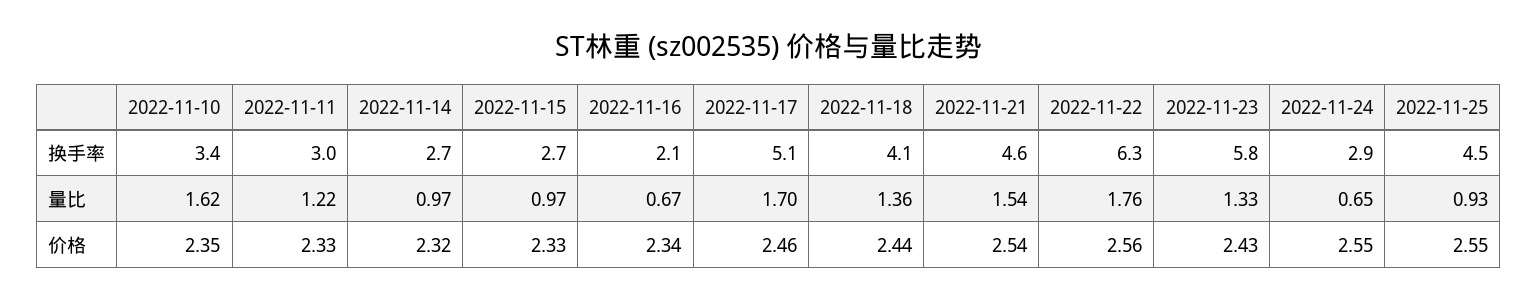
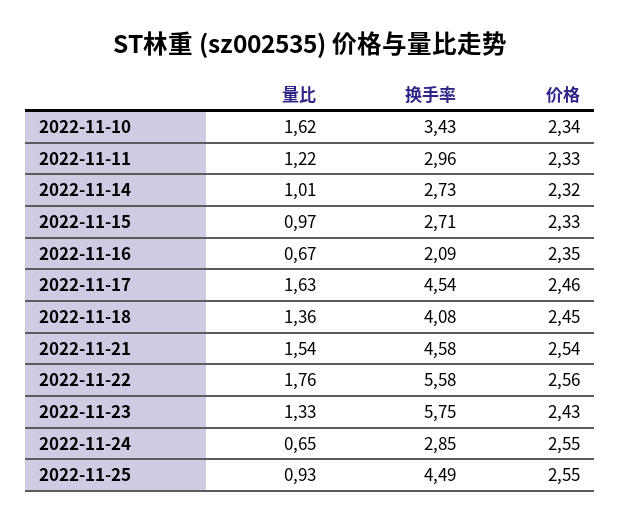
  {
    "2022-11-10": {
      "换手率": 3.43,
      "量比": 1.62,
-     "价格": 2.35
+     "价格": 2.34
    },
    "2022-11-11": {
      "换手率": 2.96,
      "量比": 1.22,
      "价格": 2.33
    },
    "2022-11-14": {
      "换手率": 2.73,
-     "量比": 0.97,
+     "量比": 1.01,
      "价格": 2.32
    },
    "2022-11-15": {
      "换手率": 2.71,
      "量比": 0.97,
      "价格": 2.33
    },
    "2022-11-16": {
      "换手率": 2.09,
      "量比": 0.67,
-     "价格": 2.34
+     "价格": 2.35
    },
    "2022-11-17": {
-     "换手率": 5.1,
+     "换手率": 4.54,
-     "量比": 1.7,
+     "量比": 1.63,
      "价格": 2.46
    },
    "2022-11-18": {
      "换手率": 4.08,
      "量比": 1.36,
-     "价格": 2.44
+     "价格": 2.45
    },
    "2022-11-21": {
      "换手率": 4.58,
      "量比": 1.54,
      "价格": 2.54
    },
    "2022-11-22": {
-     "换手率": 6.3,
+     "换手率": 5.58,
      "量比": 1.76,
      "价格": 2.56
    },
    "2022-11-23": {
      "换手率": 5.75,
      "量比": 1.33,
      "价格": 2.43
    },
    "2022-11-24": {
      "换手率": 2.85,
      "量比": 0.65,
      "价格": 2.55
    },
    "2022-11-25": {
      "换手率": 4.49,
      "量比": 0.93,
      "价格": 2.55
    }
  }

